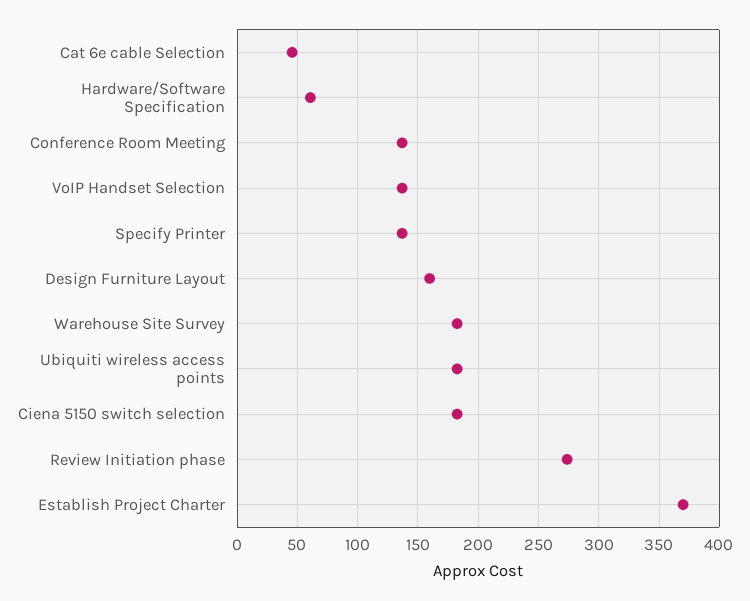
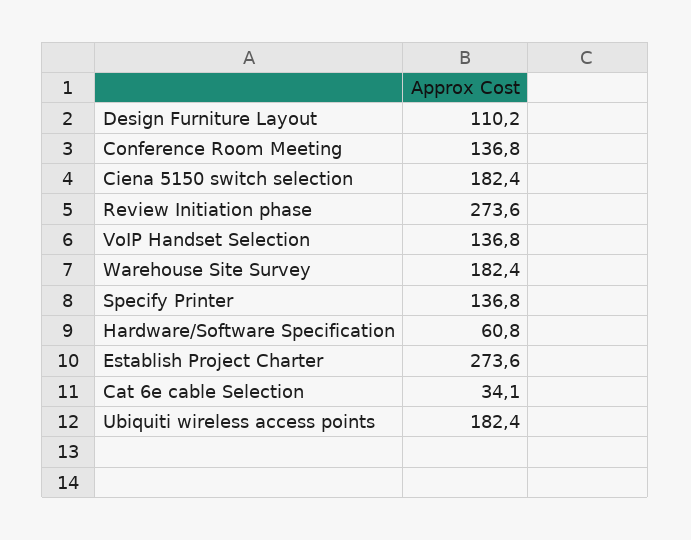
  {
-   "Cat 6e cable Selection": 45,
+   "Cat 6e cable Selection": 34.1,
    "Hardware/Software Specification": 60.8,
    "Conference Room Meeting": 136.8,
    "VoIP Handset Selection": 136.8,
    "Specify Printer": 136.8,
-   "Design Furniture Layout": 160,
+   "Design Furniture Layout": 110.2,
    "Warehouse Site Survey": 182.4,
    "Ubiquiti wireless access points": 182.4,
    "Ciena 5150 switch selection": 182.4,
    "Review Initiation phase": 273.6,
-   "Establish Project Charter": 370
+   "Establish Project Charter": 273.6
  }

